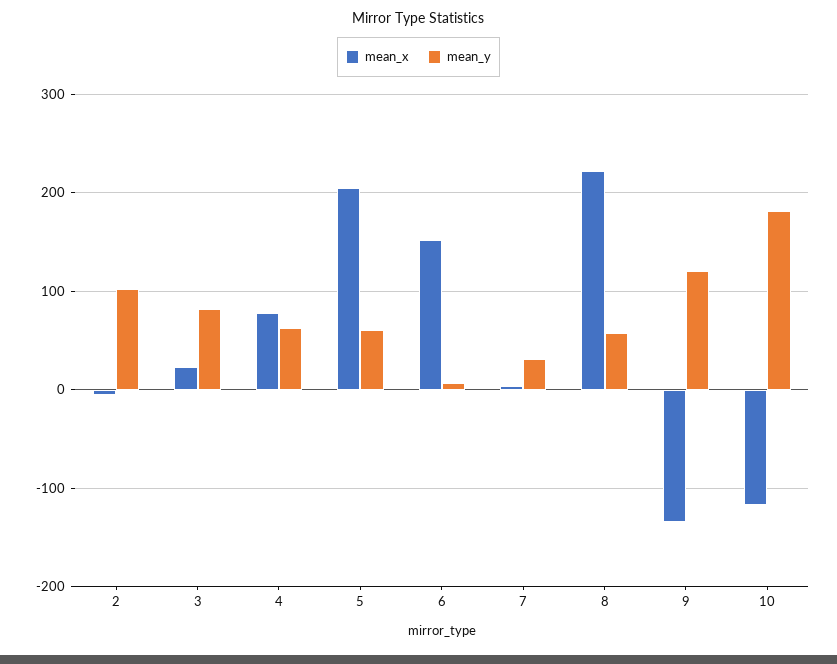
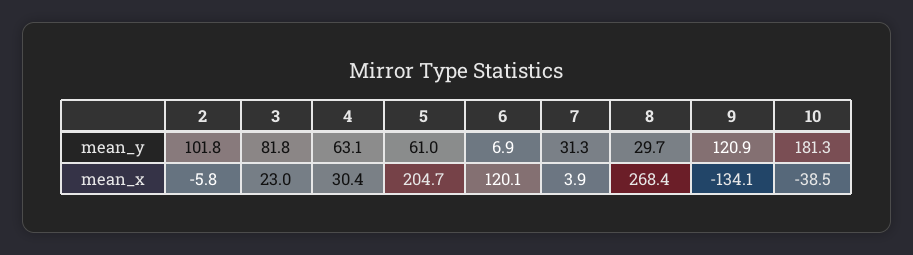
  {
    "mean_x": {
      "2": -5.8,
      "3": 23,
-     "4": 80,
+     "4": 30.4,
      "5": 204.7,
-     "6": 150,
+     "6": 120.1,
      "7": 3.9,
-     "8": 220,
+     "8": 268.4,
      "9": -134.1,
-     "10": -120
+     "10": -38.5
    },
    "mean_y": {
      "2": 101.8,
      "3": 81.8,
      "4": 63.1,
      "5": 61,
      "6": 6.9,
      "7": 31.3,
-     "8": 60,
+     "8": 29.7,
      "9": 120.9,
      "10": 181.3
    }
  }

